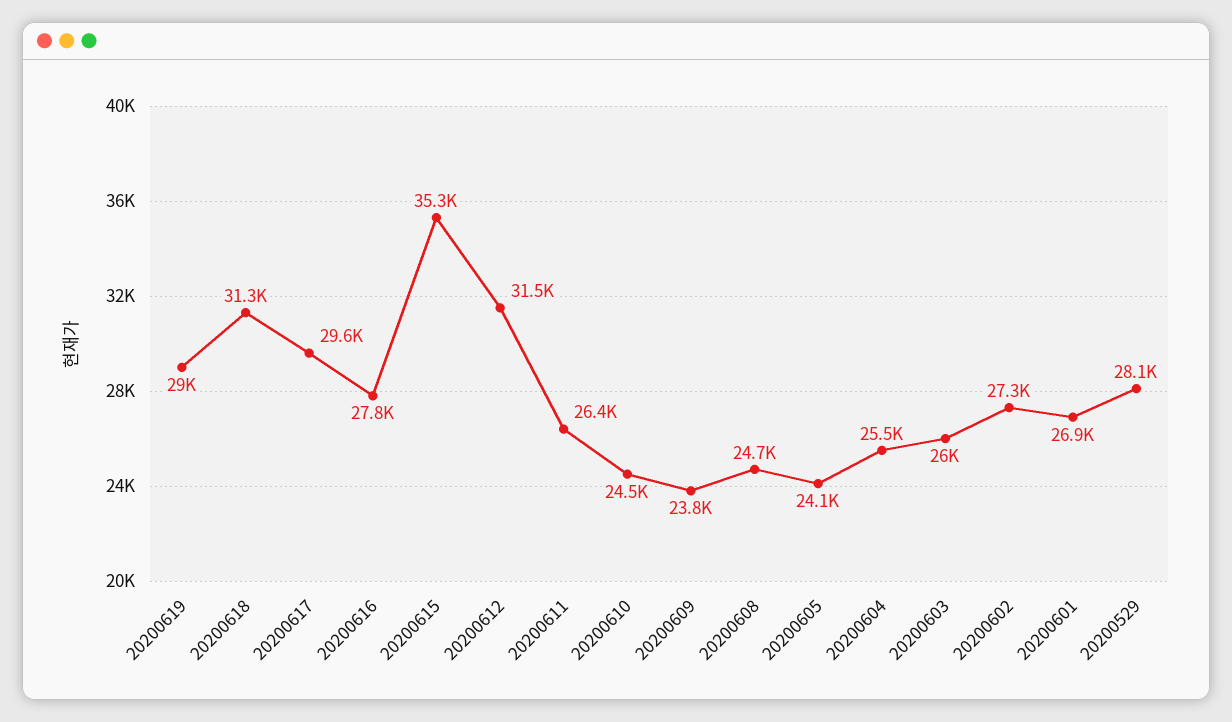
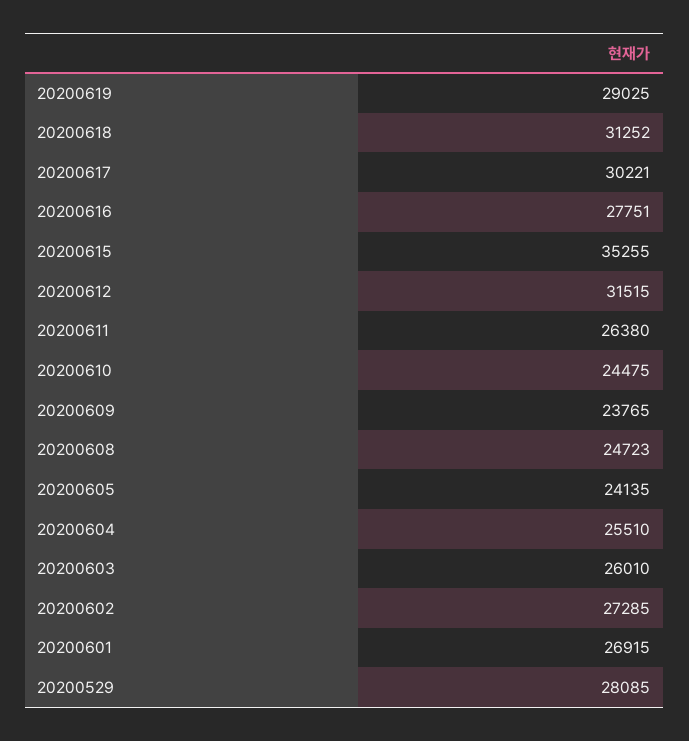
  {
    "20200619": 29025,
    "20200618": 31252,
-   "20200617": 29600,
+   "20200617": 30221,
    "20200616": 27751,
    "20200615": 35255,
    "20200612": 31515,
    "20200611": 26380,
    "20200610": 24475,
    "20200609": 23765,
    "20200608": 24723,
    "20200605": 24135,
    "20200604": 25510,
    "20200603": 26010,
    "20200602": 27285,
    "20200601": 26915,
    "20200529": 28085
  }

